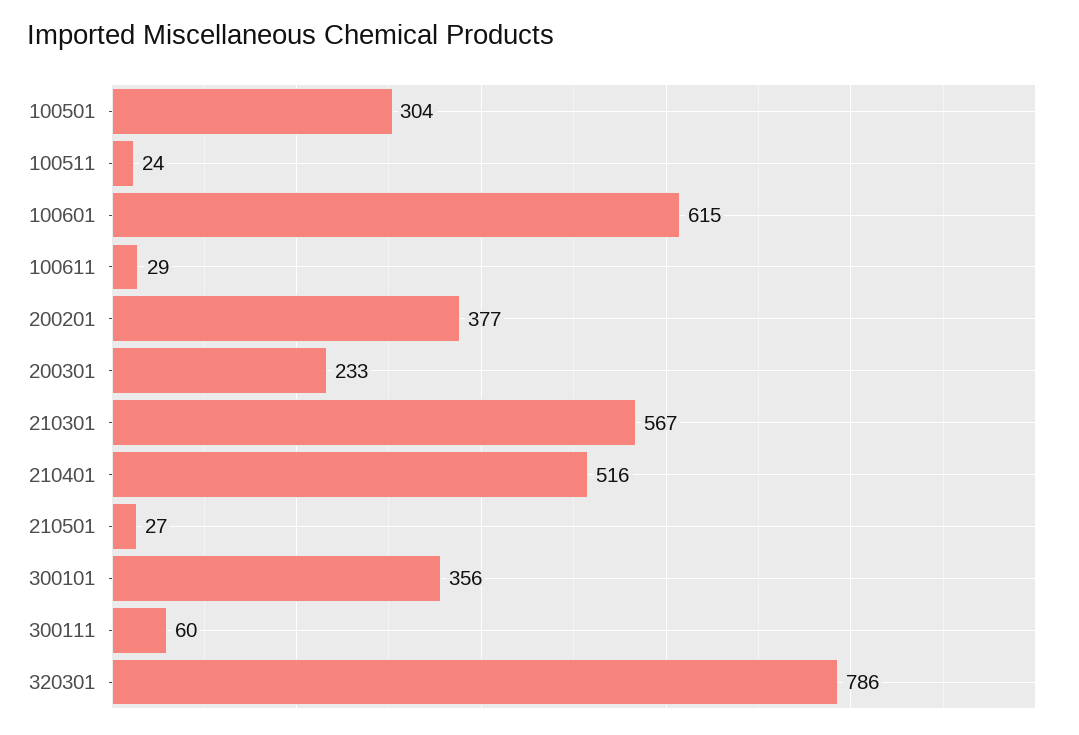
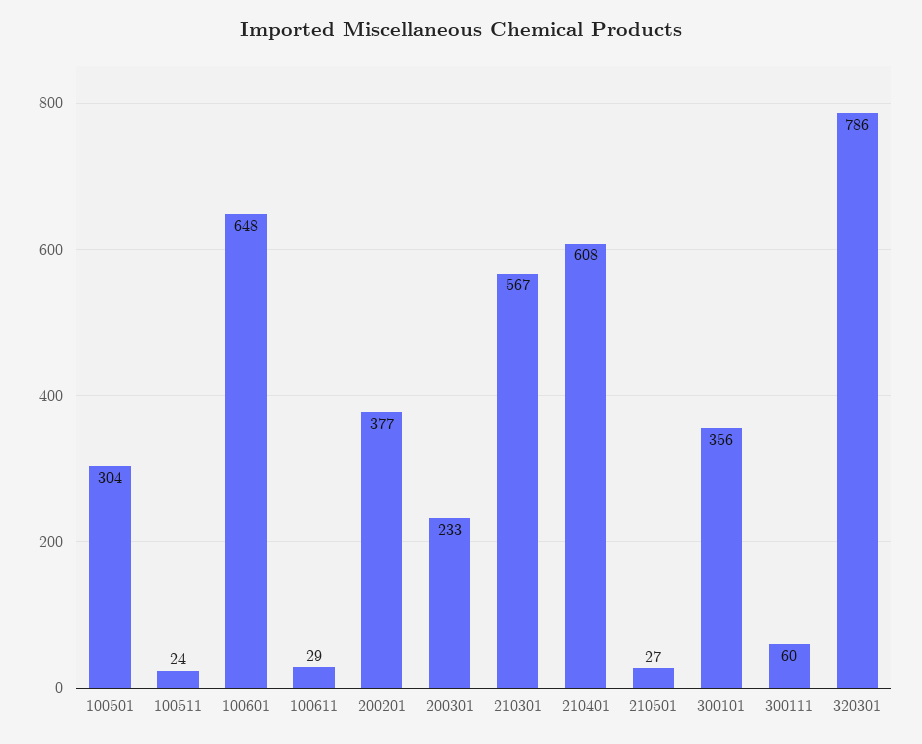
  {
    "100501": 304,
    "100511": 24,
-   "100601": 615,
+   "100601": 648,
    "100611": 29,
    "200201": 377,
    "200301": 233,
    "210301": 567,
-   "210401": 516,
+   "210401": 608,
    "210501": 27,
    "300101": 356,
    "300111": 60,
    "320301": 786
  }

